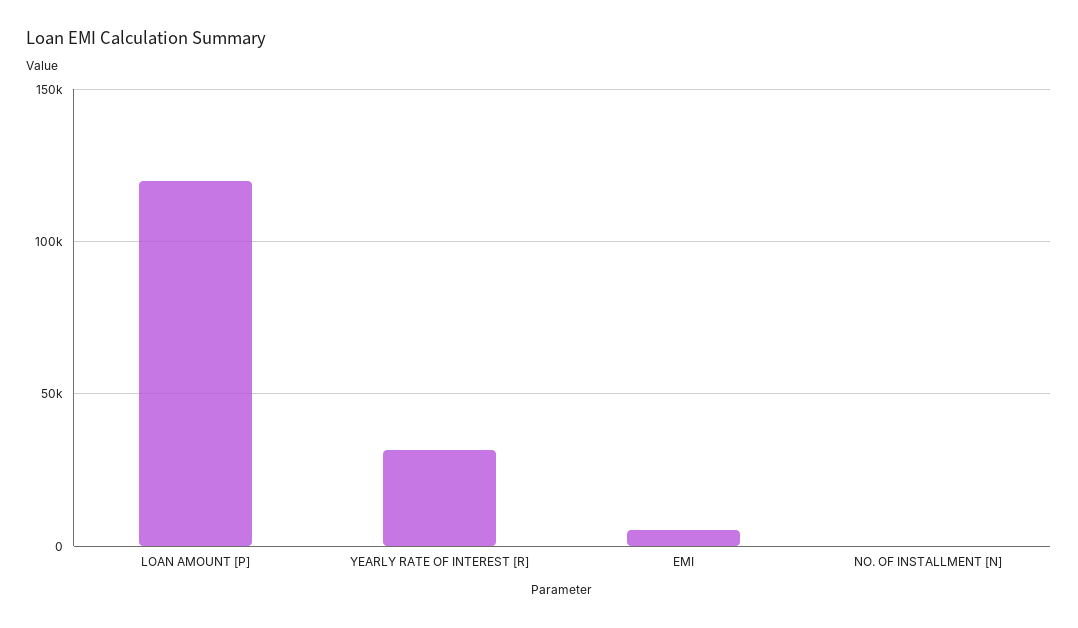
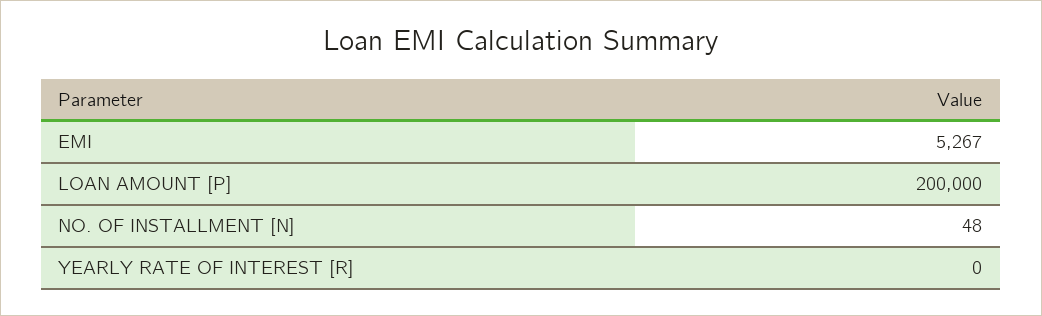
  {
-   "LOAN AMOUNT [P]": 120000,
+   "LOAN AMOUNT [P]": 200000,
-   "YEARLY RATE OF INTEREST [R]": 30000,
+   "YEARLY RATE OF INTEREST [R]": 0,
    "EMI": 5267,
    "NO. OF INSTALLMENT [N]": 48
  }

